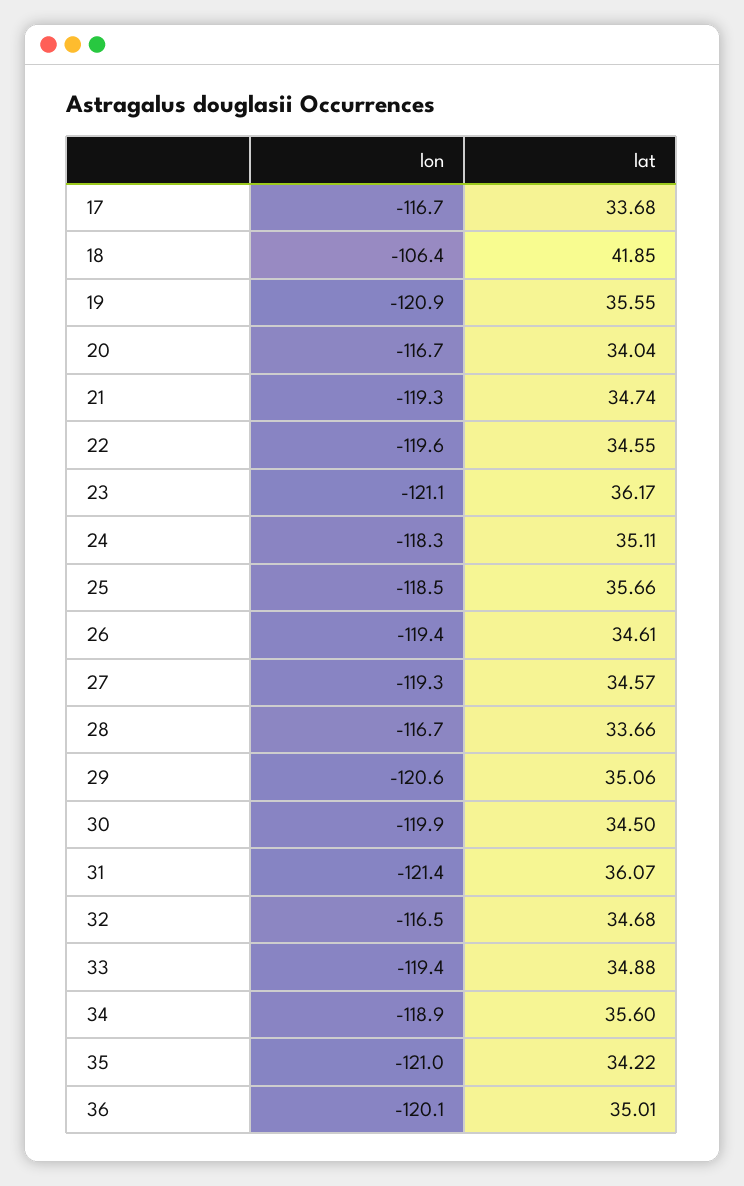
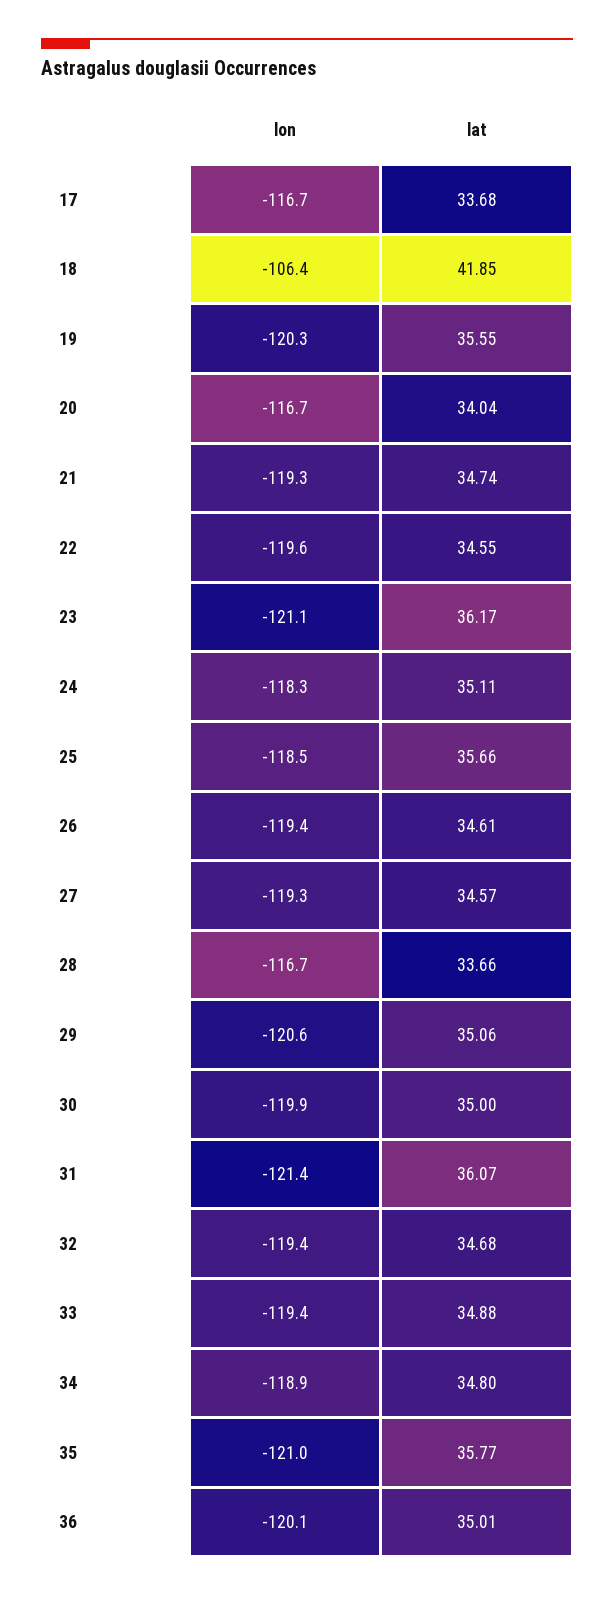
  {
    "lon": {
      "17": -116.7,
      "18": -106.4,
-     "19": -120.9,
+     "19": -120.3,
      "20": -116.7,
      "21": -119.3,
      "22": -119.6,
      "23": -121.1,
      "24": -118.3,
      "25": -118.5,
      "26": -119.4,
      "27": -119.3,
      "28": -116.7,
      "29": -120.6,
      "30": -119.9,
      "31": -121.4,
-     "32": -116.5,
+     "32": -119.4,
      "33": -119.4,
      "34": -118.9,
      "35": -121,
      "36": -120.1
    },
    "lat": {
      "17": 33.68,
      "18": 41.85,
      "19": 35.55,
      "20": 34.04,
      "21": 34.74,
      "22": 34.55,
      "23": 36.17,
      "24": 35.11,
      "25": 35.66,
      "26": 34.61,
      "27": 34.57,
      "28": 33.66,
      "29": 35.06,
-     "30": 34.5,
+     "30": 35,
      "31": 36.07,
      "32": 34.68,
      "33": 34.88,
-     "34": 35.6,
+     "34": 34.8,
-     "35": 34.22,
+     "35": 35.77,
      "36": 35.01
    }
  }

